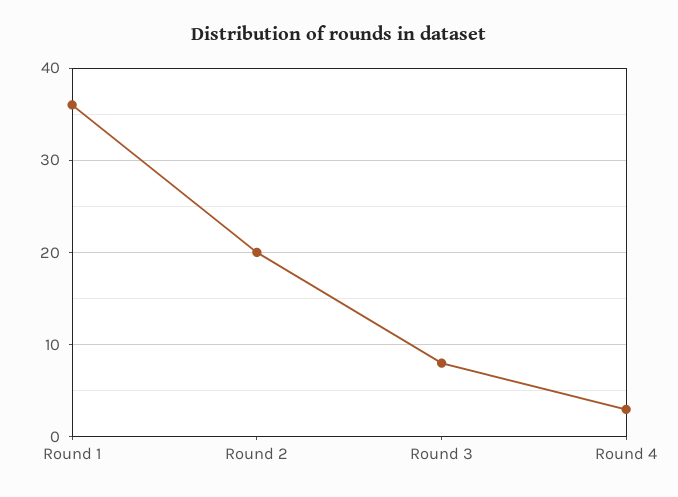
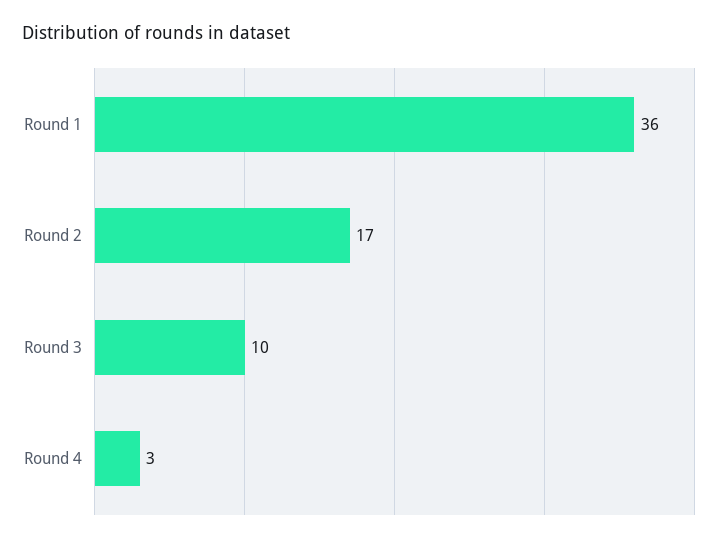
  {
    "Round 1": 36,
-   "Round 2": 20,
+   "Round 2": 17,
-   "Round 3": 8,
+   "Round 3": 10,
    "Round 4": 3
  }

